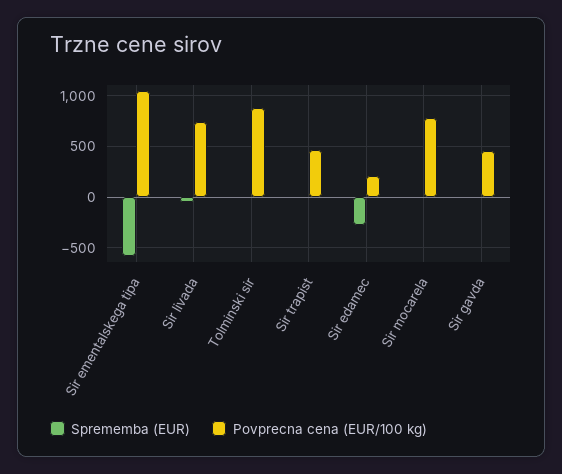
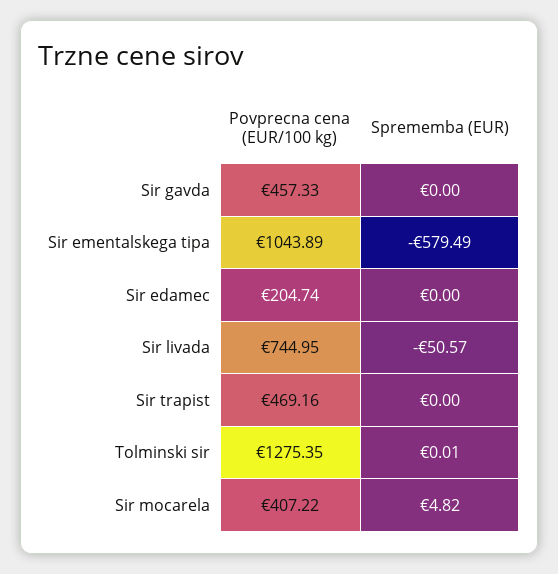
  {
    "Sprememba (EUR)": {
      "Sir ementalskega tipa": -579.49,
      "Sir livada": -50.57,
      "Tolminski sir": 0.01,
      "Sir trapist": 0,
-     "Sir edamec": -300,
+     "Sir edamec": 0,
      "Sir mocarela": 4.82,
      "Sir gavda": 0
    },
    "Povprecna cena (EUR/100 kg)": {
      "Sir ementalskega tipa": 1043.89,
      "Sir livada": 744.95,
-     "Tolminski sir": 900,
+     "Tolminski sir": 1275.35,
      "Sir trapist": 469.16,
      "Sir edamec": 204.74,
-     "Sir mocarela": 800,
+     "Sir mocarela": 407.22,
      "Sir gavda": 457.33
    }
  }

